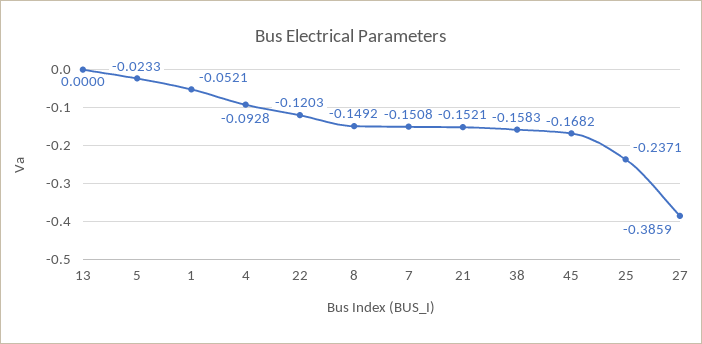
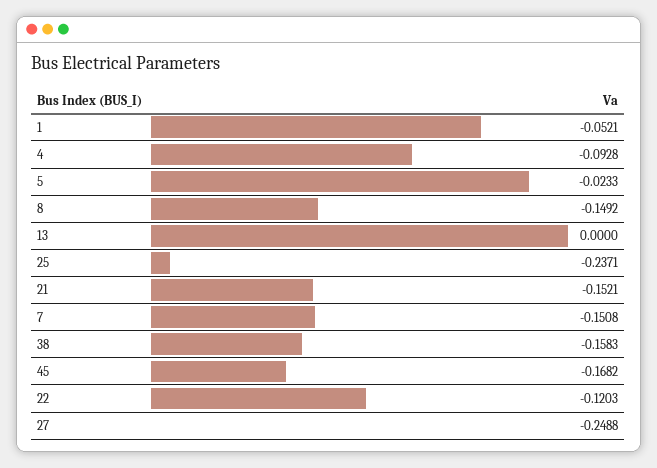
  {
    "13": 0,
    "5": -0.0233,
    "1": -0.0521,
    "4": -0.0928,
    "22": -0.1203,
    "8": -0.1492,
    "7": -0.1508,
    "21": -0.1521,
    "38": -0.1583,
    "45": -0.1682,
    "25": -0.2371,
-   "27": -0.3859
+   "27": -0.2488
  }

